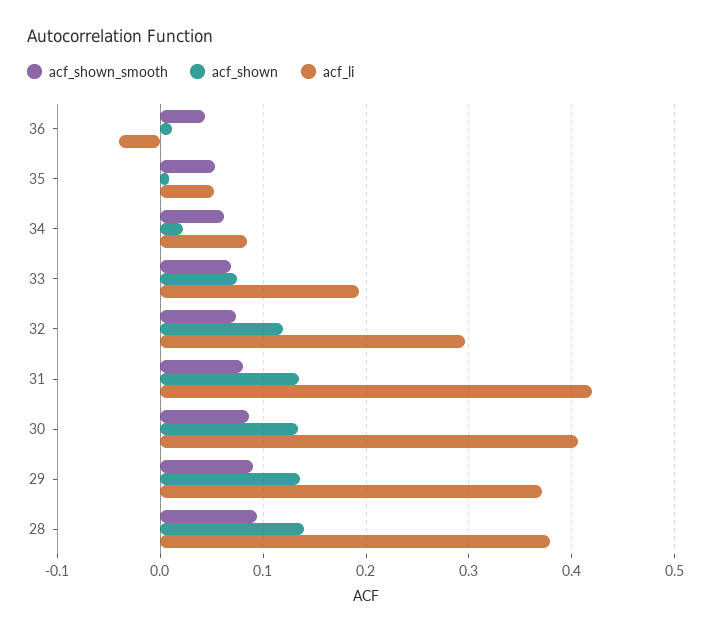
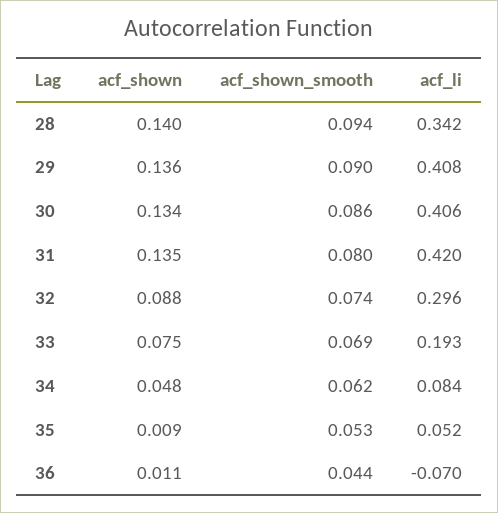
  {
    "acf_shown_smooth": {
      "36": 0.044,
      "35": 0.053,
      "34": 0.062,
      "33": 0.069,
      "32": 0.074,
      "31": 0.08,
      "30": 0.086,
      "29": 0.09,
      "28": 0.094
    },
    "acf_shown": {
      "36": 0.011,
      "35": 0.009,
-     "34": 0.02,
+     "34": 0.048,
      "33": 0.075,
-     "32": 0.12,
+     "32": 0.088,
      "31": 0.135,
      "30": 0.134,
      "29": 0.136,
      "28": 0.14
    },
    "acf_li": {
-     "36": -0.04,
+     "36": -0.07,
      "35": 0.052,
      "34": 0.084,
      "33": 0.193,
      "32": 0.296,
      "31": 0.42,
      "30": 0.406,
-     "29": 0.37,
+     "29": 0.408,
-     "28": 0.38
+     "28": 0.342
    }
  }

